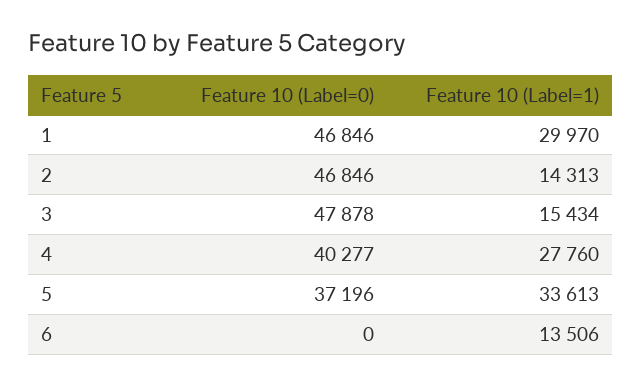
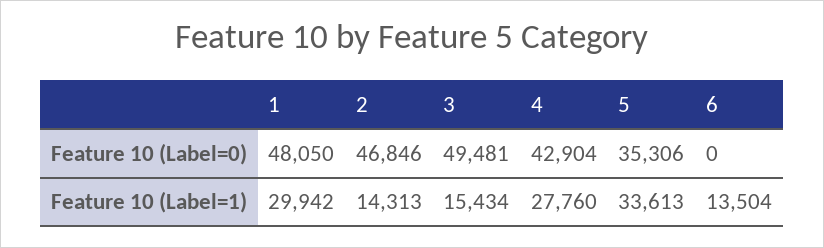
  {
    "Feature 10 (Label=0)": {
-     "1": 46846,
+     "1": 48050,
      "2": 46846,
-     "3": 47878,
+     "3": 49481,
-     "4": 40277,
+     "4": 42904,
-     "5": 37196,
+     "5": 35306,
      "6": 0
    },
    "Feature 10 (Label=1)": {
-     "1": 29970,
+     "1": 29942,
      "2": 14313,
      "3": 15434,
      "4": 27760,
      "5": 33613,
-     "6": 13506
+     "6": 13504
    }
  }

